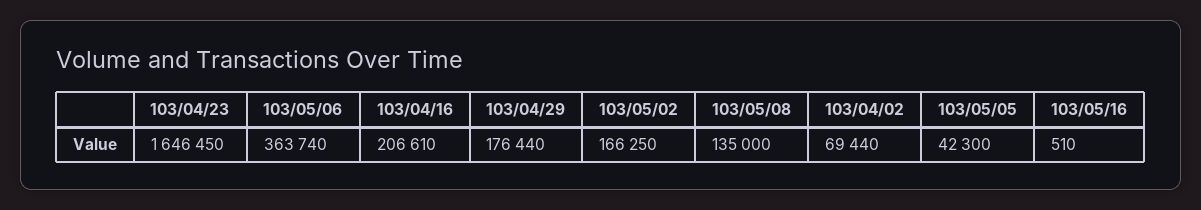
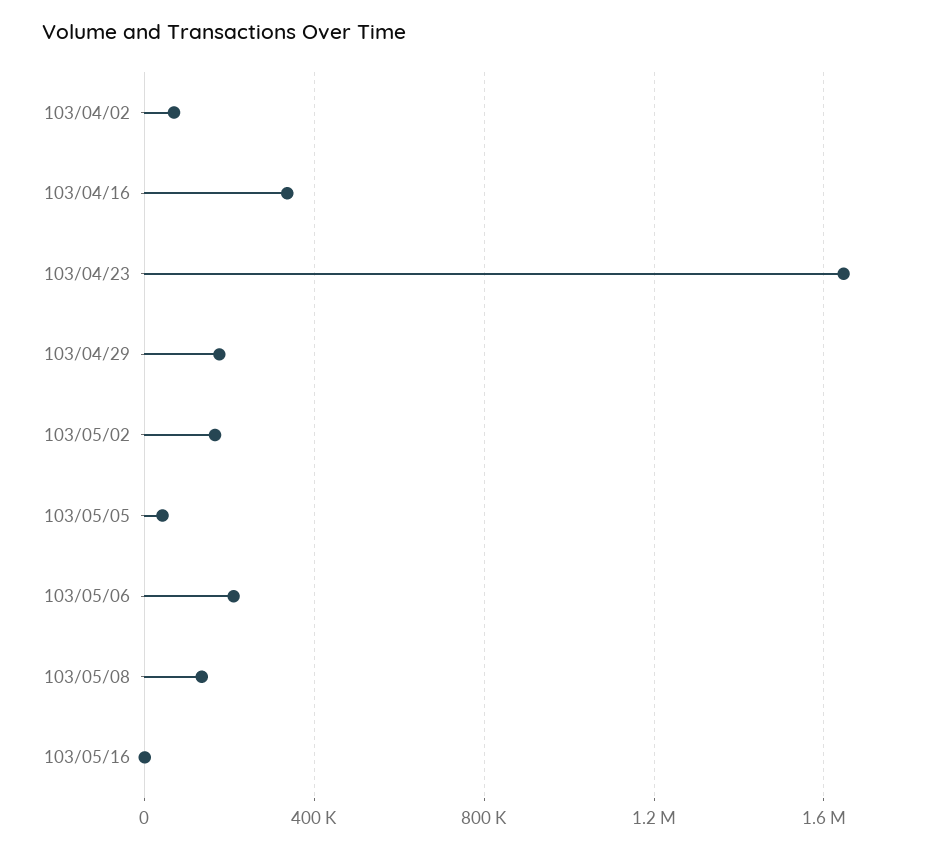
  {
    "103/04/23": 1646450,
-   "103/05/06": 363740,
+   "103/05/06": 200000,
-   "103/04/16": 206610,
+   "103/04/16": 350000,
    "103/04/29": 176440,
    "103/05/02": 166250,
    "103/05/08": 135000,
    "103/04/02": 69440,
    "103/05/05": 42300,
    "103/05/16": 510
  }

